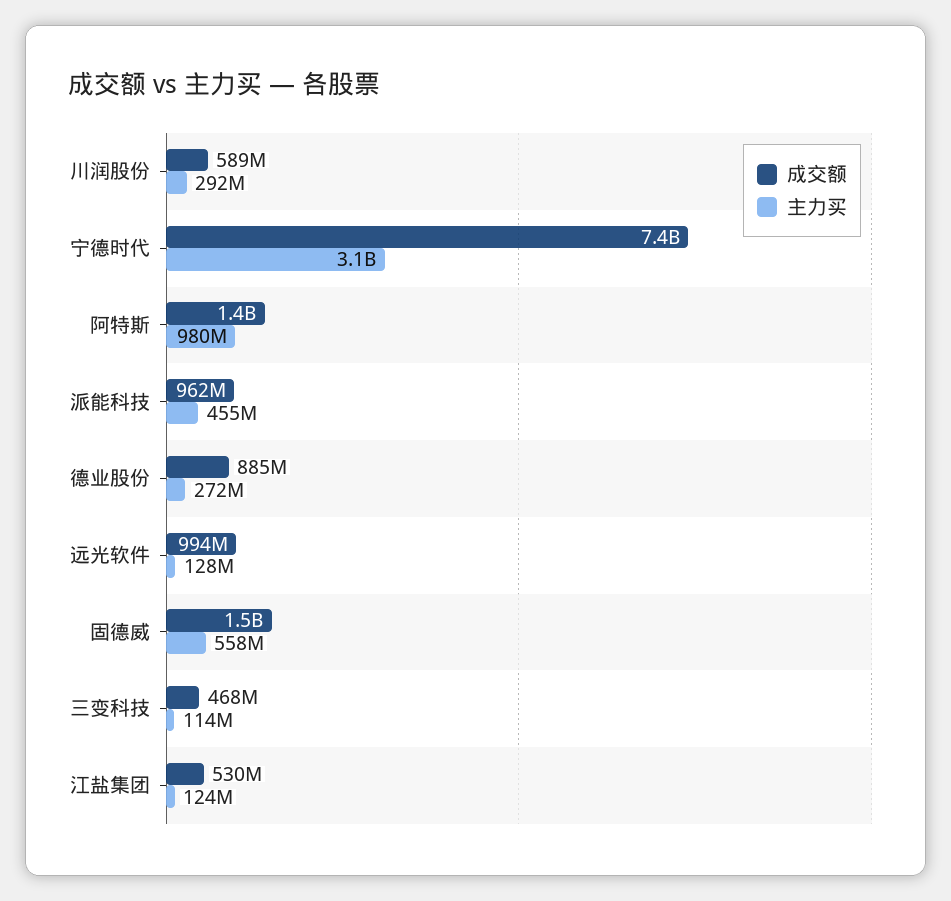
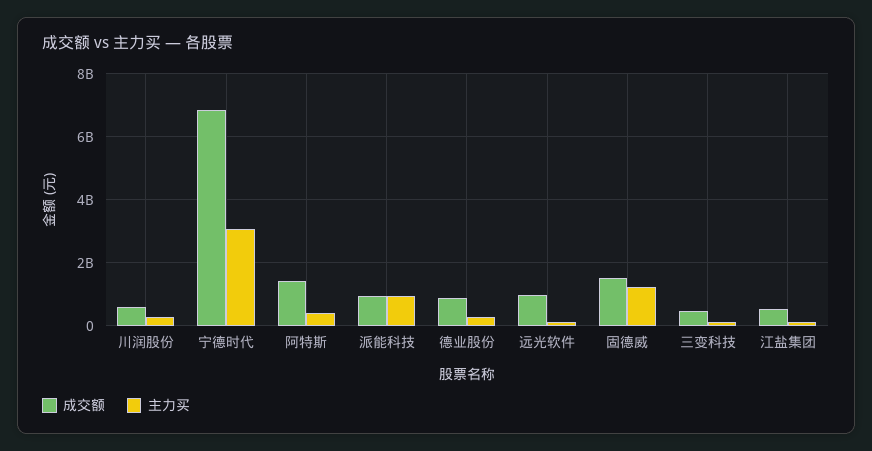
  {
    "成交额": {
      "川润股份": 589000000,
-     "宁德时代": 7400000000,
+     "宁德时代": 6800000000,
      "阿特斯": 1400000000,
      "派能科技": 962000000,
      "德业股份": 885000000,
      "远光软件": 994000000,
      "固德威": 1500000000,
      "三变科技": 468000000,
      "江盐集团": 530000000
    },
    "主力买": {
      "川润股份": 292000000,
      "宁德时代": 3100000000,
-     "阿特斯": 980000000,
+     "阿特斯": 400000000,
-     "派能科技": 455000000,
+     "派能科技": 1000000000,
      "德业股份": 272000000,
      "远光软件": 128000000,
-     "固德威": 558000000,
+     "固德威": 1200000000,
      "三变科技": 114000000,
      "江盐集团": 124000000
    }
  }

